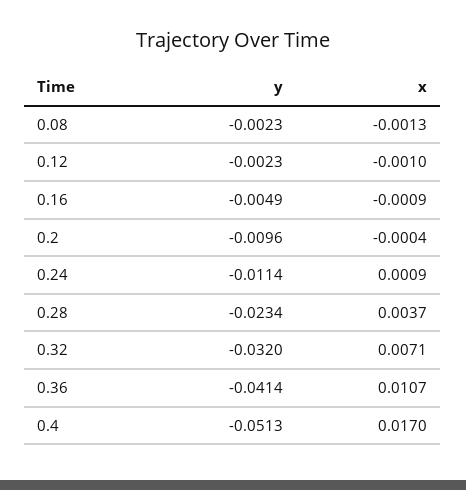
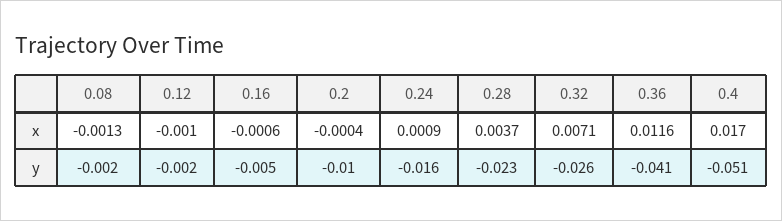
  {
    "y": {
      "0.08": -0.0023,
      "0.12": -0.0023,
      "0.16": -0.0049,
      "0.2": -0.0096,
-     "0.24": -0.0114,
+     "0.24": -0.016,
      "0.28": -0.0234,
-     "0.32": -0.032,
+     "0.32": -0.026,
      "0.36": -0.0414,
      "0.4": -0.0513
    },
    "x": {
      "0.08": -0.0013,
      "0.12": -0.001,
-     "0.16": -0.0009,
+     "0.16": -0.0006,
      "0.2": -0.0004,
      "0.24": 0.0009,
      "0.28": 0.0037,
      "0.32": 0.0071,
-     "0.36": 0.0107,
+     "0.36": 0.0116,
      "0.4": 0.017
    }
  }

